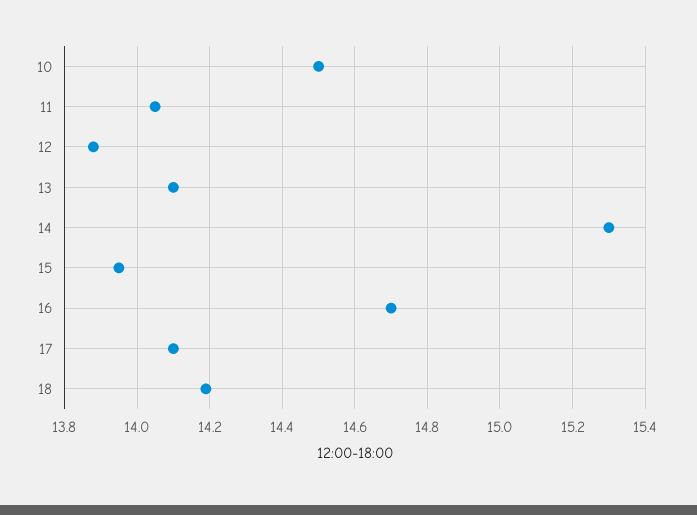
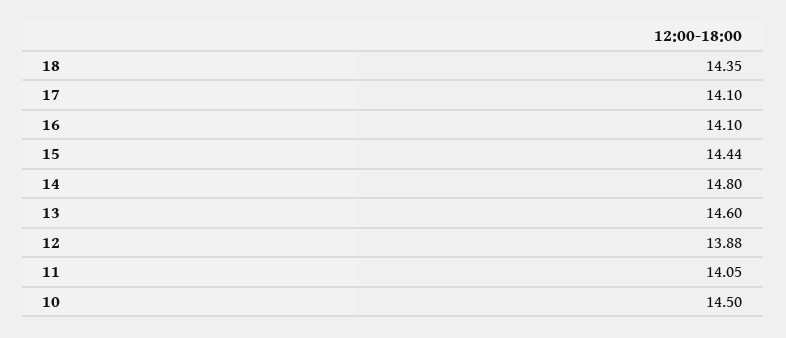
  {
    "10": 14.5,
    "11": 14.05,
    "12": 13.88,
-   "13": 14.1,
+   "13": 14.6,
-   "14": 15.3,
+   "14": 14.8,
-   "15": 13.95,
+   "15": 14.44,
-   "16": 14.7,
+   "16": 14.1,
    "17": 14.1,
-   "18": 14.2
+   "18": 14.35
  }

